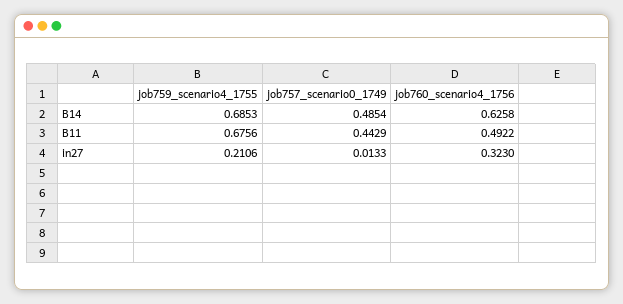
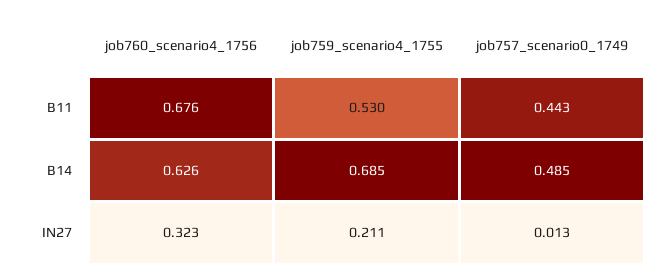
  {
    "job759_scenario4_1755": {
      "B14": 0.6853,
-     "B11": 0.6756,
+     "B11": 0.53,
      "in27": 0.2106
    },
    "job757_scenario0_1749": {
      "B14": 0.4854,
      "B11": 0.4429,
      "in27": 0.0133
    },
    "job760_scenario4_1756": {
      "B14": 0.6258,
-     "B11": 0.4922,
+     "B11": 0.676,
      "in27": 0.323
    }
  }

